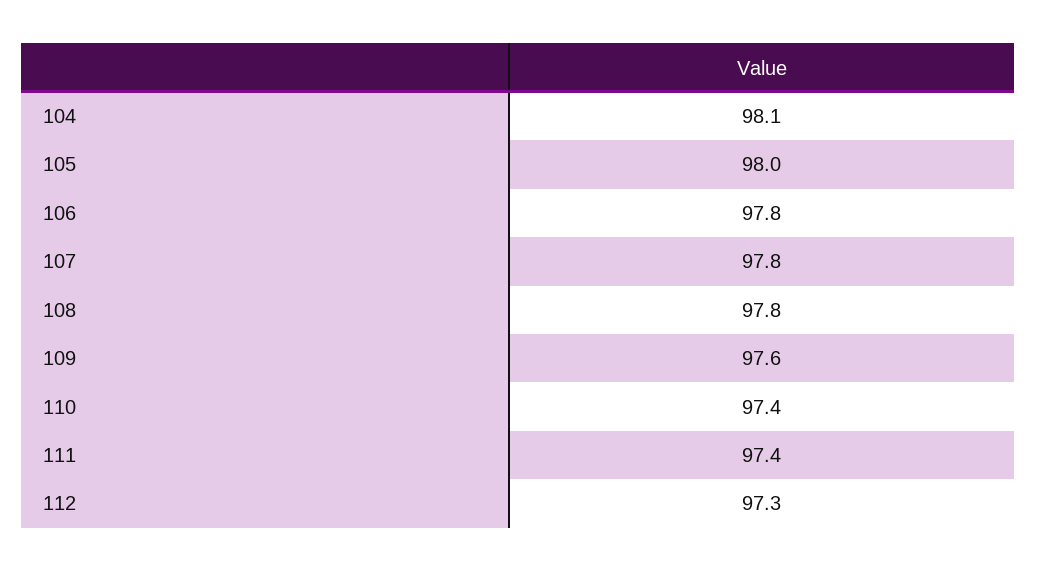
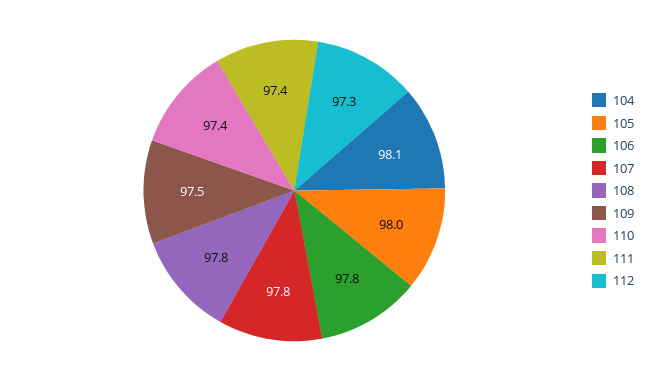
  {
    "104": 98.1,
    "105": 98,
    "106": 97.8,
    "107": 97.8,
    "108": 97.8,
-   "109": 97.6,
+   "109": 97.5,
    "110": 97.4,
    "111": 97.4,
    "112": 97.3
  }

